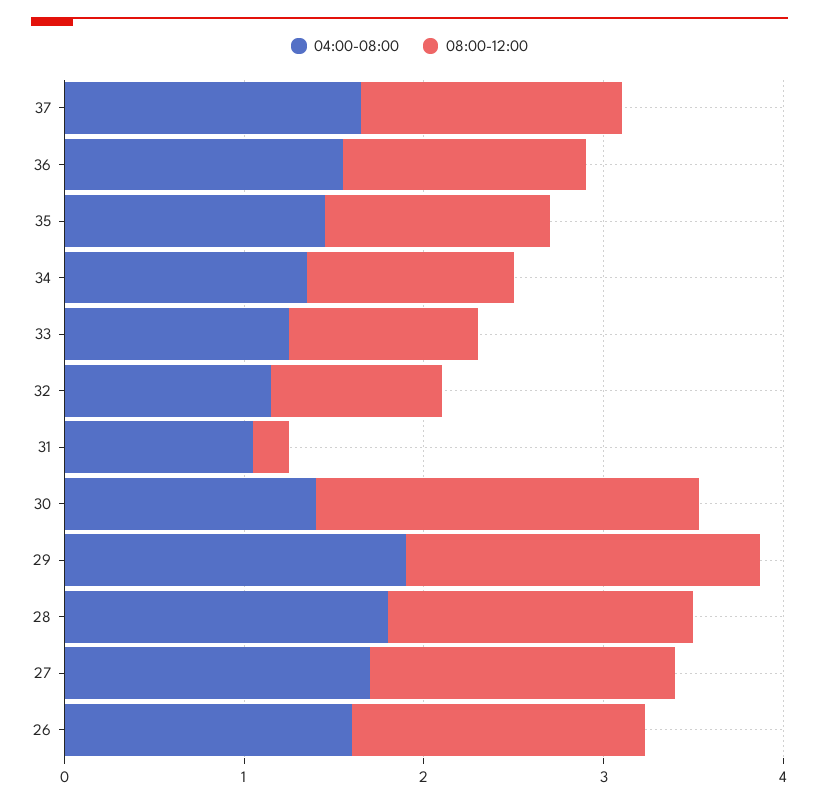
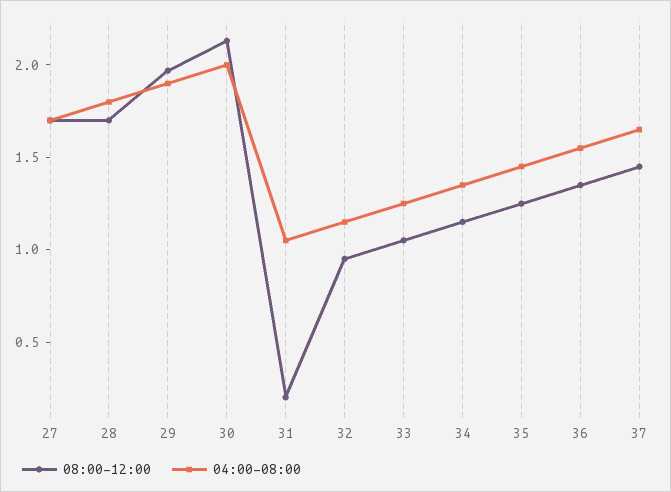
  {
    "04:00-08:00": {
      "37": 1.7,
      "36": 1.6,
      "35": 1.5,
      "34": 1.4,
      "33": 1.3,
      "32": 1.2,
      "31": 1.1,
-     "30": 1.4,
+     "30": 2,
      "29": 1.9,
      "28": 1.8,
-     "27": 1.7,
+     "27": 1.7
-     "26": 1.6
    },
    "08:00-12:00": {
      "37": 1.5,
      "36": 1.4,
      "35": 1.3,
      "34": 1.2,
      "33": 1.1,
      "32": 1,
      "31": 0.2,
      "30": 2.1,
      "29": 2,
      "28": 1.7,
-     "27": 1.7,
+     "27": 1.7
-     "26": 1.6
    }
  }

